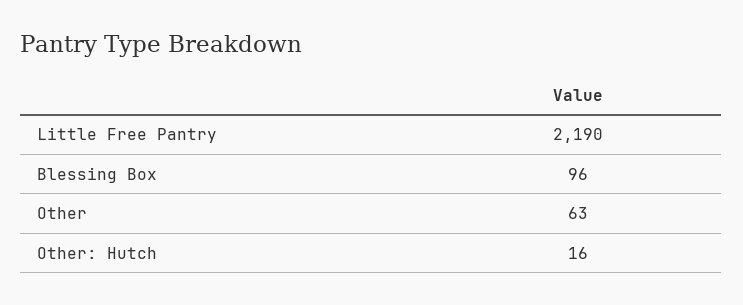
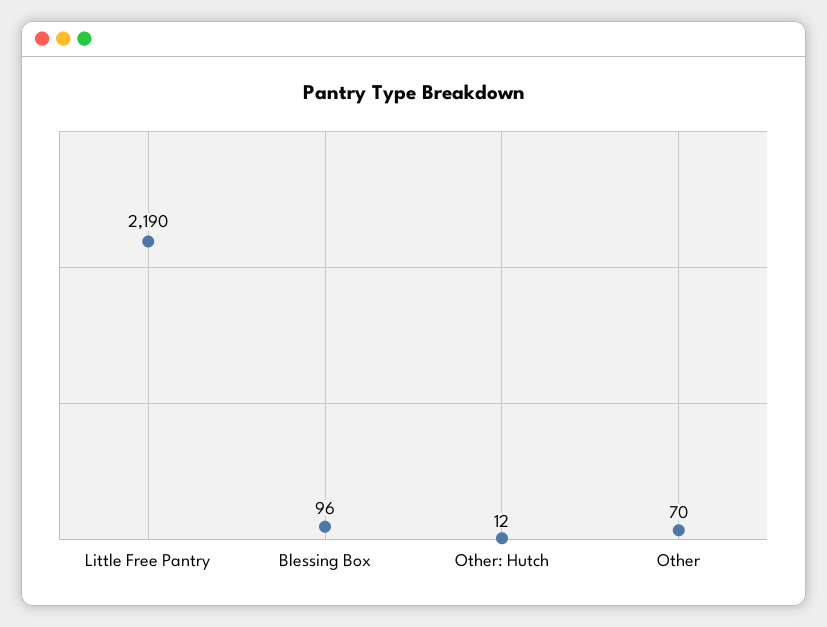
  {
    "Little Free Pantry": 2190,
    "Blessing Box": 96,
-   "Other": 63,
+   "Other": 70,
-   "Other: Hutch": 16
+   "Other: Hutch": 12
  }

